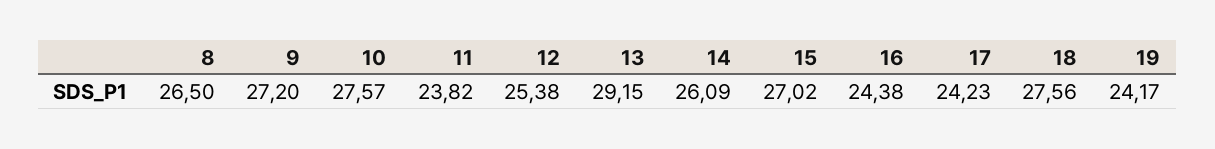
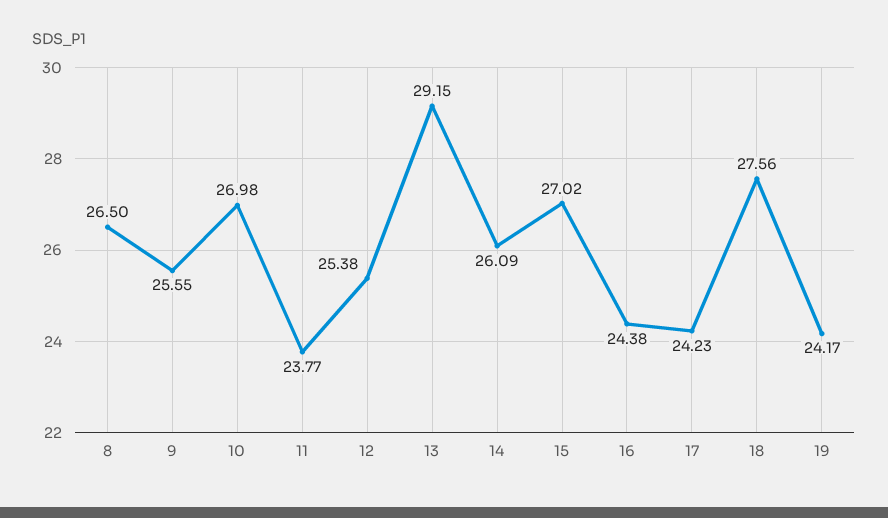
  {
    "8": 26.5,
-   "9": 27.2,
+   "9": 25.55,
-   "10": 27.57,
+   "10": 26.98,
-   "11": 23.82,
+   "11": 23.77,
    "12": 25.38,
    "13": 29.15,
    "14": 26.09,
    "15": 27.02,
    "16": 24.38,
    "17": 24.23,
    "18": 27.56,
    "19": 24.17
  }

